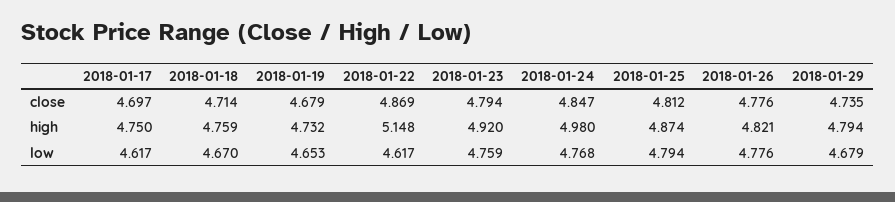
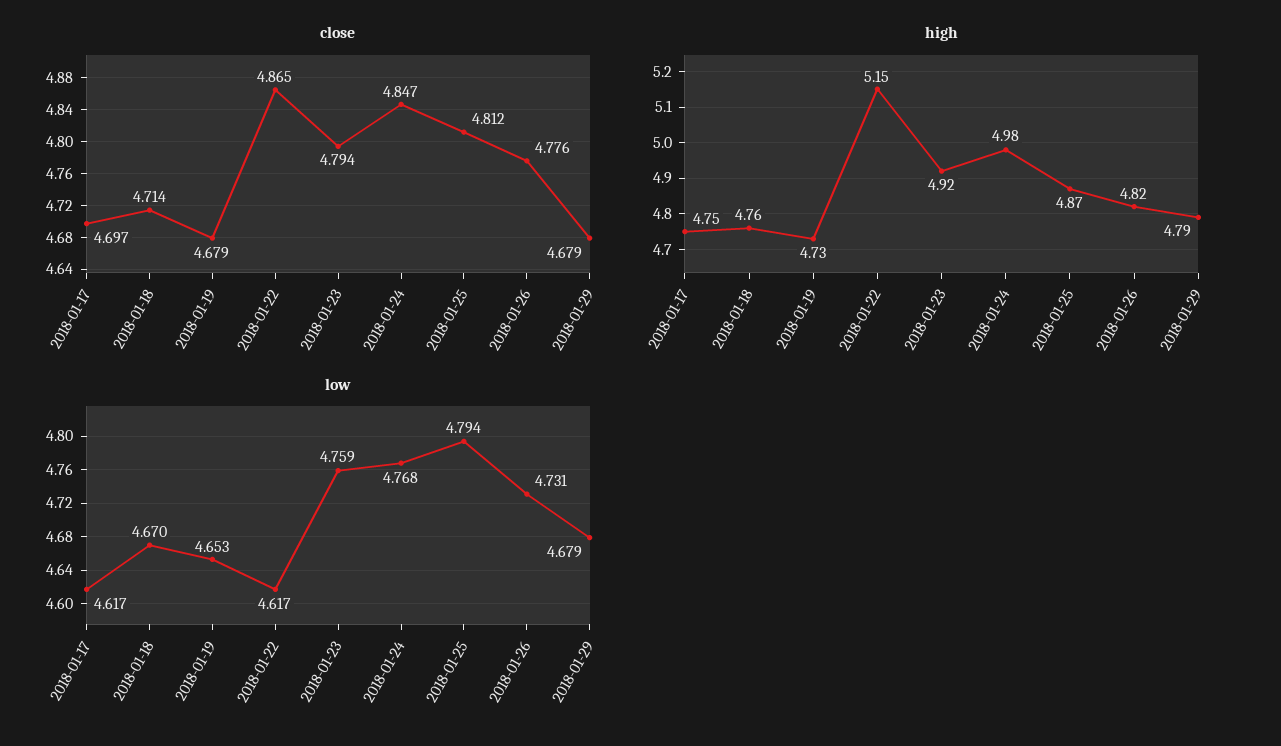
  {
    "close": {
      "2018-01-17": 4.697,
      "2018-01-18": 4.714,
      "2018-01-19": 4.679,
-     "2018-01-22": 4.869,
+     "2018-01-22": 4.865,
      "2018-01-23": 4.794,
      "2018-01-24": 4.847,
      "2018-01-25": 4.812,
      "2018-01-26": 4.776,
-     "2018-01-29": 4.735
+     "2018-01-29": 4.679
    },
    "high": {
      "2018-01-17": 4.75,
      "2018-01-18": 4.759,
      "2018-01-19": 4.732,
      "2018-01-22": 5.148,
      "2018-01-23": 4.92,
      "2018-01-24": 4.98,
      "2018-01-25": 4.874,
      "2018-01-26": 4.821,
      "2018-01-29": 4.794
    },
    "low": {
      "2018-01-17": 4.617,
      "2018-01-18": 4.67,
      "2018-01-19": 4.653,
      "2018-01-22": 4.617,
      "2018-01-23": 4.759,
      "2018-01-24": 4.768,
      "2018-01-25": 4.794,
-     "2018-01-26": 4.776,
+     "2018-01-26": 4.731,
      "2018-01-29": 4.679
    }
  }

